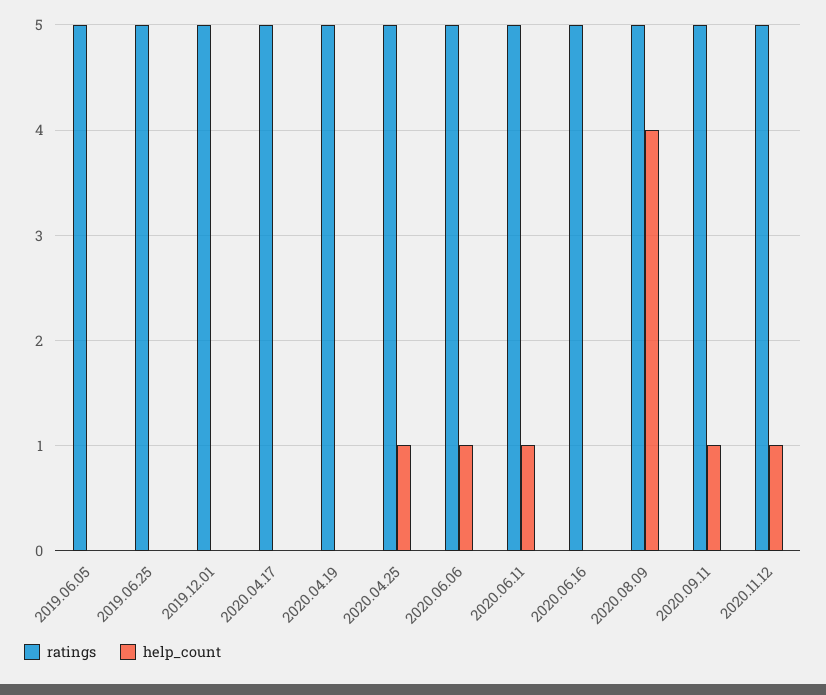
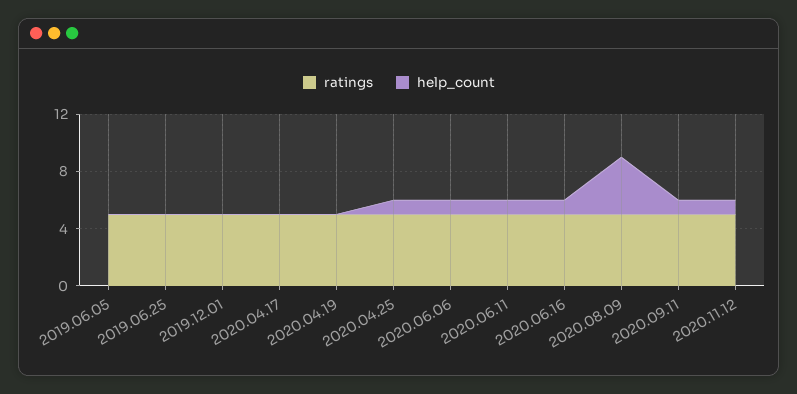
  {
    "ratings": {
      "2019.06.05": 5,
      "2019.06.25": 5,
      "2019.12.01": 5,
      "2020.04.17": 5,
      "2020.04.19": 5,
      "2020.04.25": 5,
      "2020.06.06": 5,
      "2020.06.11": 5,
      "2020.06.16": 5,
      "2020.08.09": 5,
      "2020.09.11": 5,
      "2020.11.12": 5
    },
    "help_count": {
      "2019.06.05": 0,
      "2019.06.25": 0,
      "2019.12.01": 0,
      "2020.04.17": 0,
      "2020.04.19": 0,
      "2020.04.25": 1,
      "2020.06.06": 1,
      "2020.06.11": 1,
-     "2020.06.16": 0,
+     "2020.06.16": 1,
      "2020.08.09": 4,
      "2020.09.11": 1,
      "2020.11.12": 1
    }
  }

